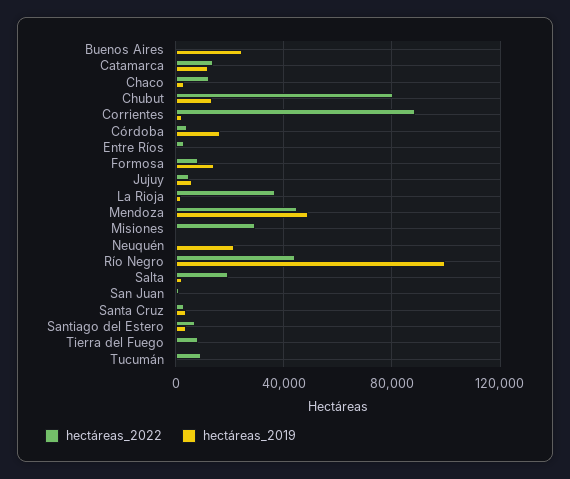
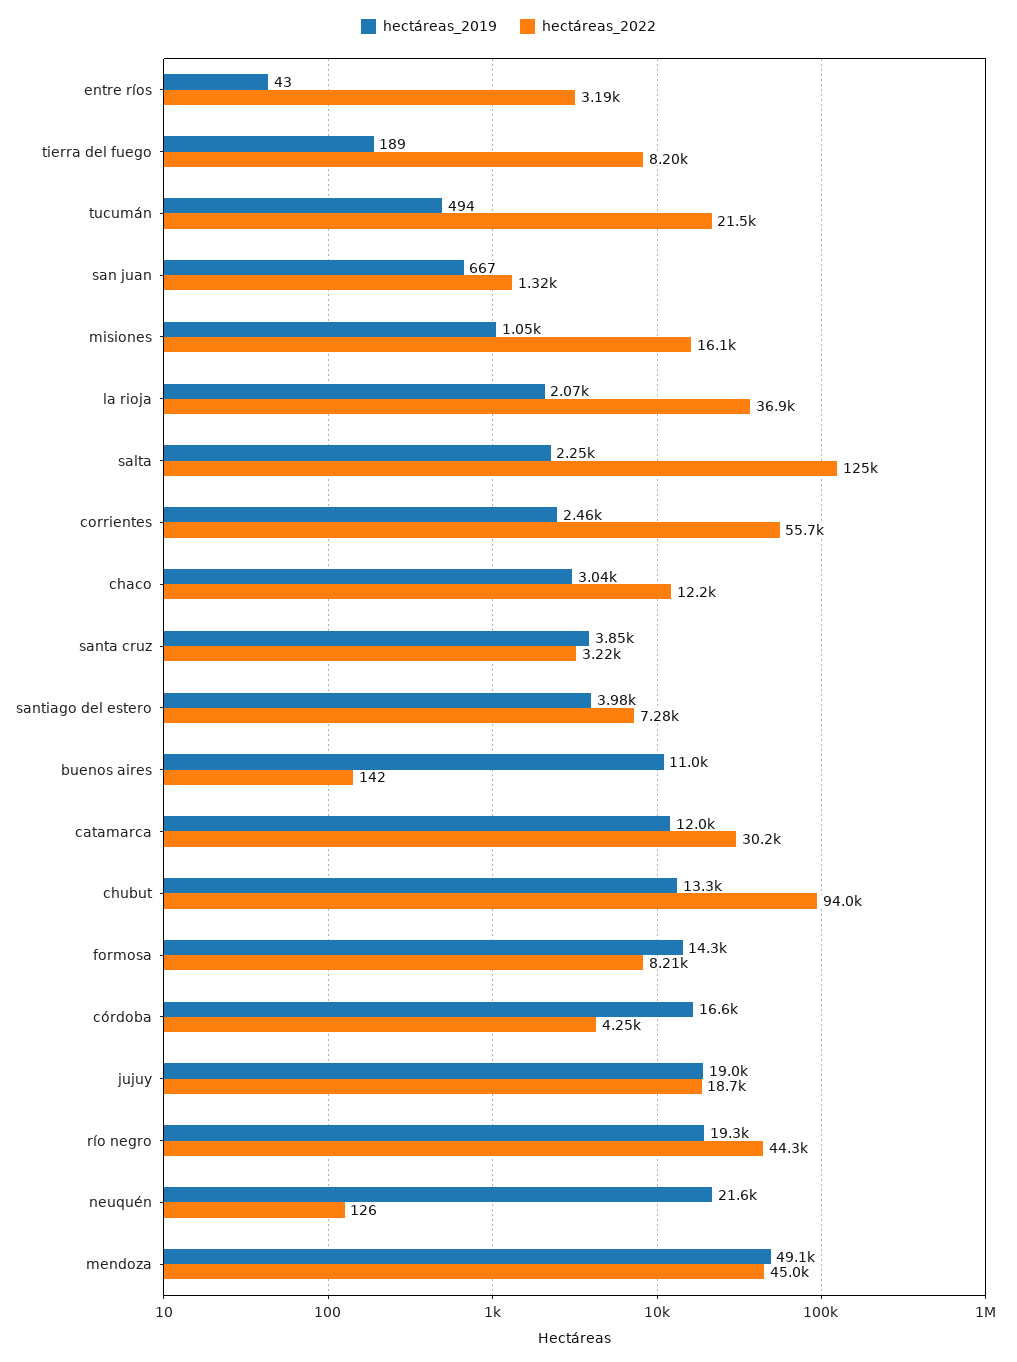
  {
    "hectáreas_2022": {
      "Buenos Aires": 142,
-     "Catamarca": 15000,
+     "Catamarca": 30200,
      "Chaco": 12200,
-     "Chubut": 80000,
+     "Chubut": 94000,
-     "Corrientes": 90000,
+     "Corrientes": 55700,
      "Córdoba": 4250,
      "Entre Ríos": 3190,
      "Formosa": 8210,
-     "Jujuy": 5000,
+     "Jujuy": 18700,
      "La Rioja": 36900,
      "Mendoza": 45000,
-     "Misiones": 30000,
+     "Misiones": 16100,
      "Neuquén": 126,
      "Río Negro": 44300,
-     "Salta": 20000,
+     "Salta": 125000,
      "San Juan": 1320,
      "Santa Cruz": 3220,
      "Santiago del Estero": 7280,
      "Tierra del Fuego": 8200,
-     "Tucumán": 10000
+     "Tucumán": 21500
    },
    "hectáreas_2019": {
-     "Buenos Aires": 25000,
+     "Buenos Aires": 11000,
      "Catamarca": 12000,
      "Chaco": 3040,
      "Chubut": 13300,
      "Corrientes": 2460,
      "Córdoba": 16600,
      "Entre Ríos": 43,
      "Formosa": 14300,
-     "Jujuy": 5000,
+     "Jujuy": 19000,
      "La Rioja": 2070,
      "Mendoza": 49100,
      "Misiones": 1050,
      "Neuquén": 21600,
-     "Río Negro": 100000,
+     "Río Negro": 19300,
      "Salta": 2250,
      "San Juan": 667,
      "Santa Cruz": 3850,
      "Santiago del Estero": 3980,
      "Tierra del Fuego": 189,
      "Tucumán": 494
    }
  }

